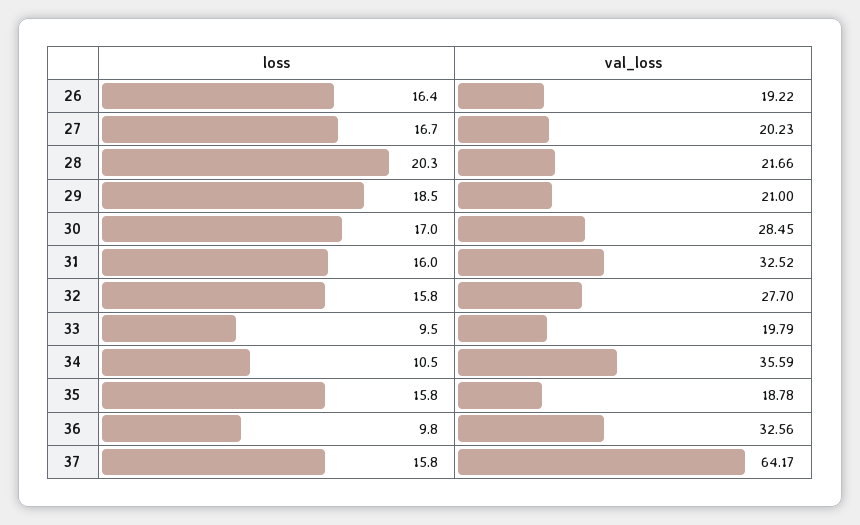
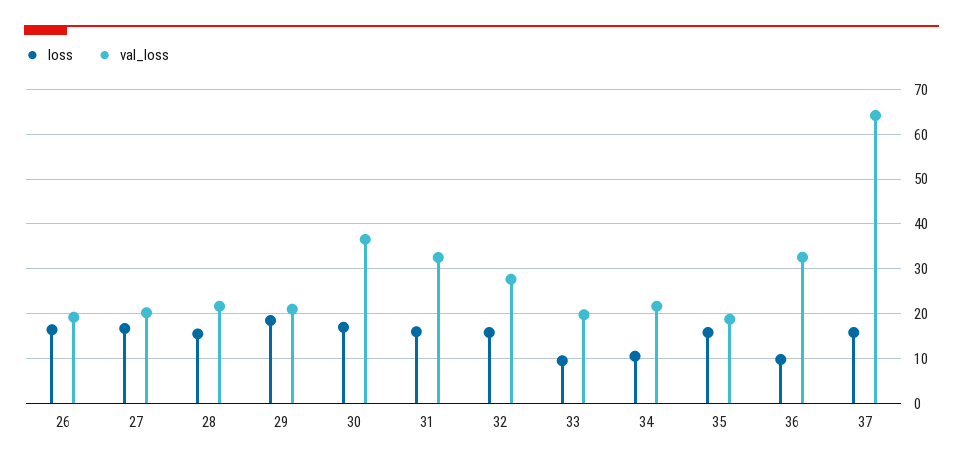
  {
    "loss": {
      "26": 16.4,
      "27": 16.7,
-     "28": 20.3,
+     "28": 16,
      "29": 18.5,
      "30": 17,
      "31": 16,
      "32": 15.8,
      "33": 9.5,
      "34": 10.5,
      "35": 15.8,
      "36": 9.8,
      "37": 15.8
    },
    "val_loss": {
      "26": 19.22,
      "27": 20.23,
      "28": 21.66,
      "29": 21,
-     "30": 28.45,
+     "30": 36,
      "31": 32.52,
      "32": 27.7,
      "33": 19.79,
-     "34": 35.59,
+     "34": 22,
      "35": 18.78,
      "36": 32.56,
      "37": 64.17
    }
  }

